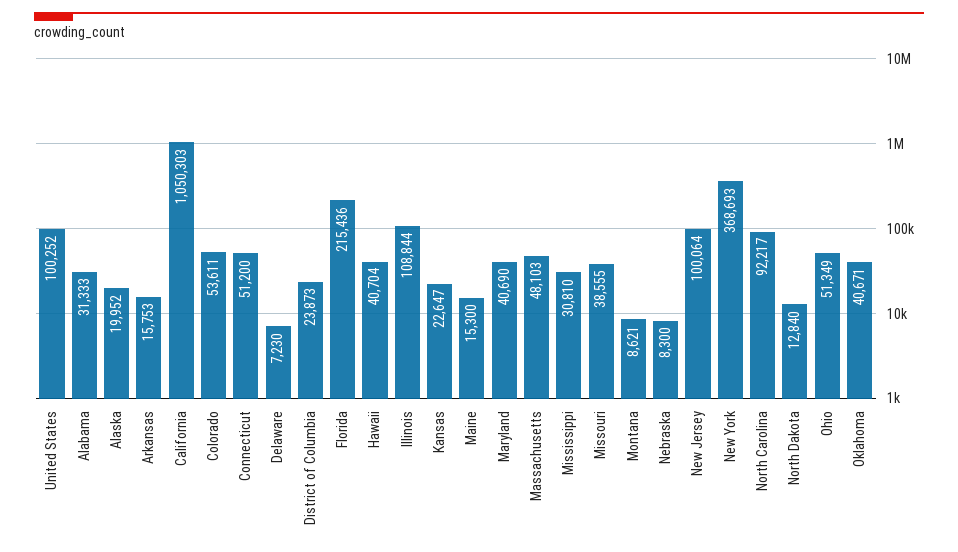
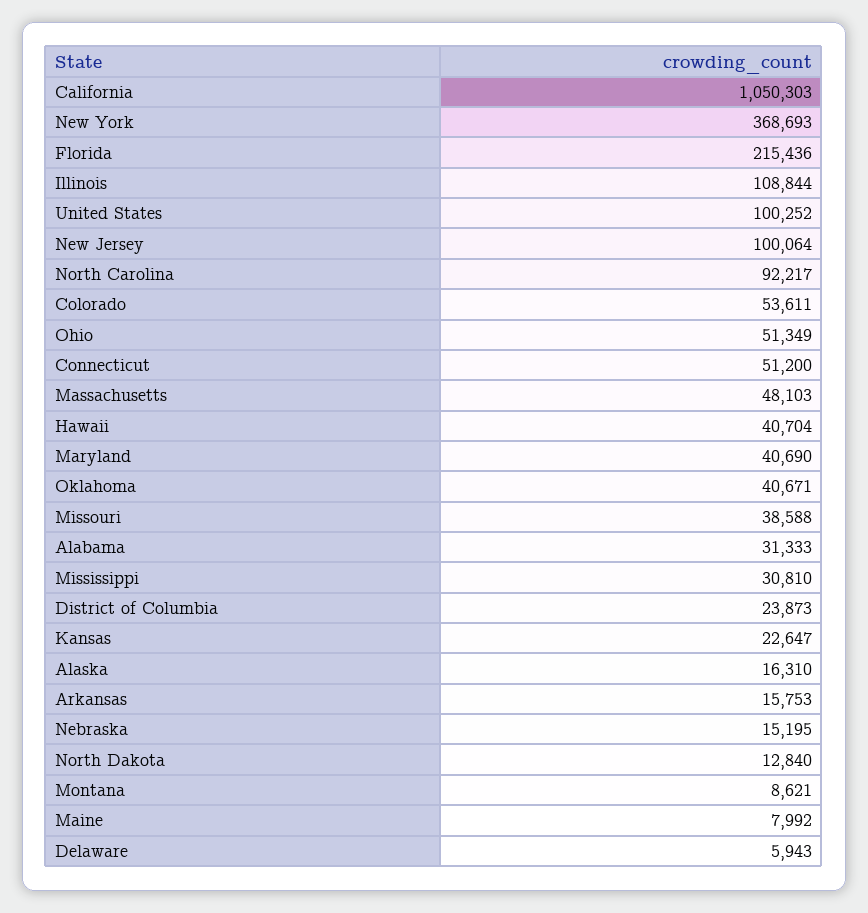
  {
    "United States": 100252,
    "Alabama": 31333,
-   "Alaska": 19952,
+   "Alaska": 16310,
    "Arkansas": 15753,
    "California": 1050303,
    "Colorado": 53611,
    "Connecticut": 51200,
-   "Delaware": 7230,
+   "Delaware": 5943,
    "District of Columbia": 23873,
    "Florida": 215436,
    "Hawaii": 40704,
    "Illinois": 108844,
    "Kansas": 22647,
-   "Maine": 15300,
+   "Maine": 7992,
    "Maryland": 40690,
    "Massachusetts": 48103,
    "Mississippi": 30810,
-   "Missouri": 38555,
+   "Missouri": 38588,
    "Montana": 8621,
-   "Nebraska": 8300,
+   "Nebraska": 15195,
    "New Jersey": 100064,
    "New York": 368693,
    "North Carolina": 92217,
    "North Dakota": 12840,
    "Ohio": 51349,
    "Oklahoma": 40671
  }

